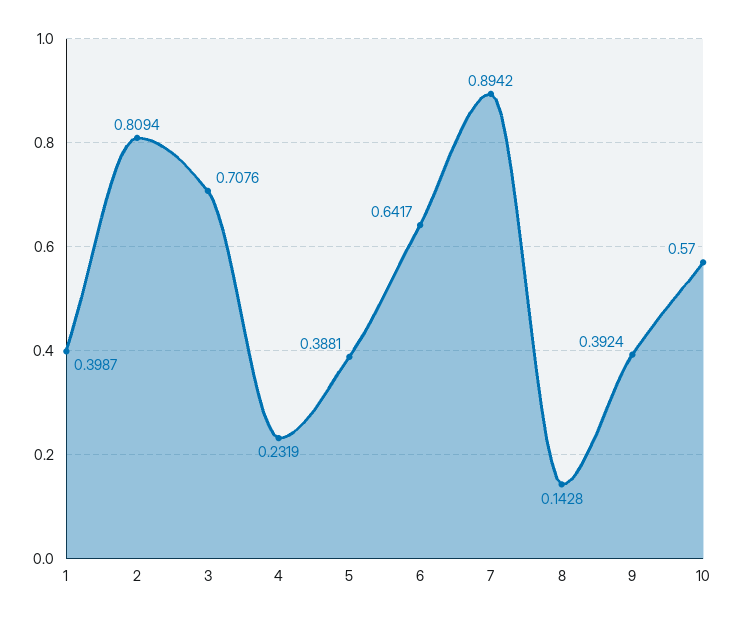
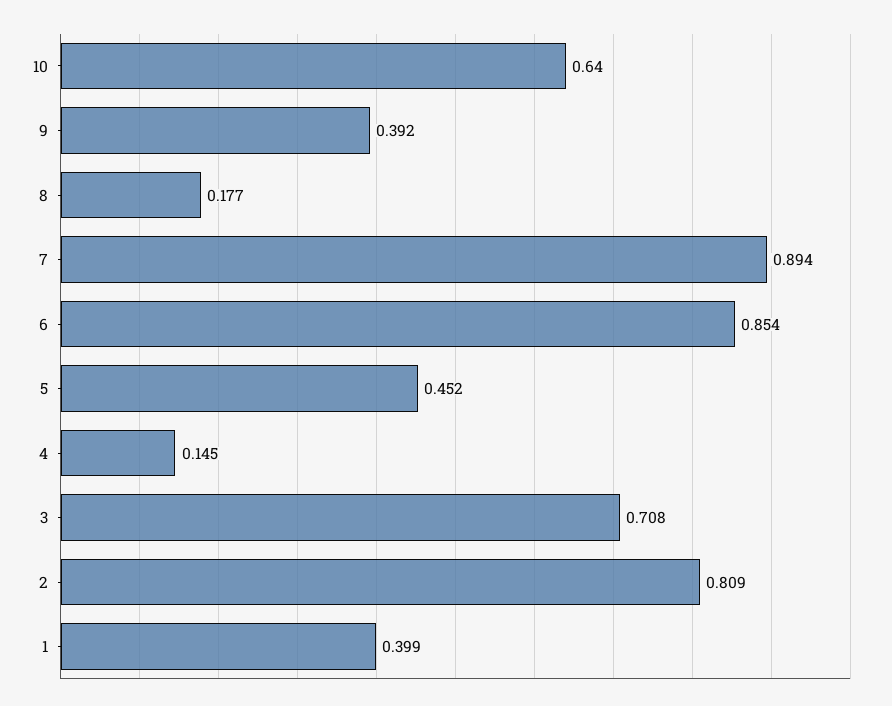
  {
    "1": 0.3987,
    "2": 0.8094,
    "3": 0.7076,
-   "4": 0.2319,
+   "4": 0.145,
-   "5": 0.3881,
+   "5": 0.452,
-   "6": 0.6417,
+   "6": 0.854,
    "7": 0.8942,
-   "8": 0.1428,
+   "8": 0.177,
    "9": 0.3924,
-   "10": 0.57
+   "10": 0.64
  }

